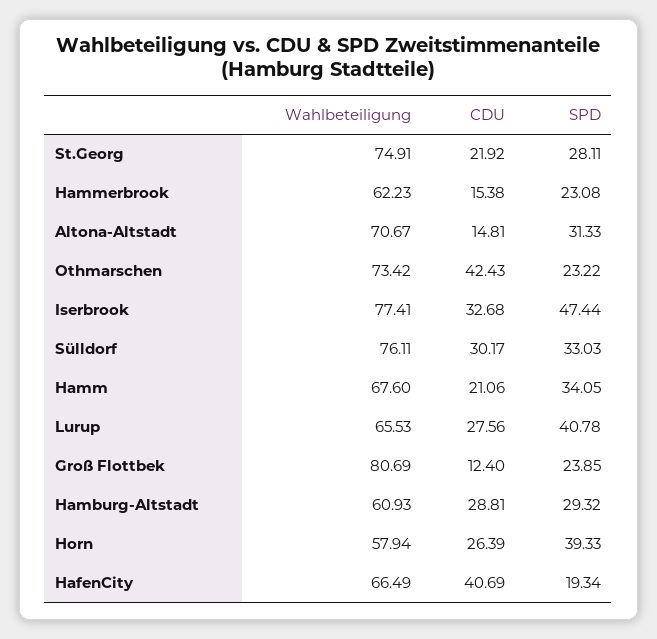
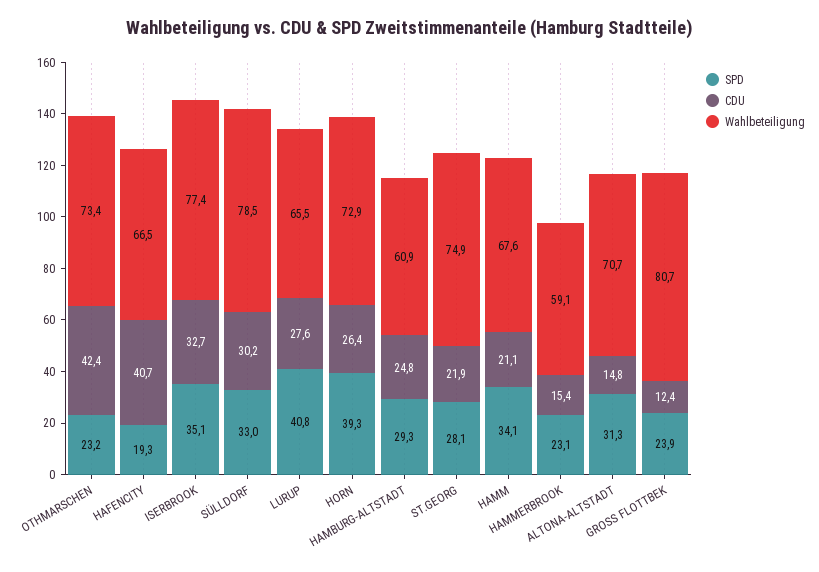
  {
    "Wahlbeteiligung": {
      "St.Georg": 74.91,
-     "Hammerbrook": 62.23,
+     "Hammerbrook": 59.1,
      "Altona-Altstadt": 70.67,
      "Othmarschen": 73.42,
      "Iserbrook": 77.41,
-     "Sülldorf": 76.11,
+     "Sülldorf": 78.5,
      "Hamm": 67.6,
      "Lurup": 65.53,
      "Groß Flottbek": 80.69,
      "Hamburg-Altstadt": 60.93,
-     "Horn": 57.94,
+     "Horn": 72.9,
      "HafenCity": 66.49
    },
    "CDU": {
      "St.Georg": 21.92,
      "Hammerbrook": 15.38,
      "Altona-Altstadt": 14.81,
      "Othmarschen": 42.43,
      "Iserbrook": 32.68,
      "Sülldorf": 30.17,
      "Hamm": 21.06,
      "Lurup": 27.56,
      "Groß Flottbek": 12.4,
-     "Hamburg-Altstadt": 28.81,
+     "Hamburg-Altstadt": 24.8,
      "Horn": 26.39,
      "HafenCity": 40.69
    },
    "SPD": {
      "St.Georg": 28.11,
      "Hammerbrook": 23.08,
      "Altona-Altstadt": 31.33,
      "Othmarschen": 23.22,
-     "Iserbrook": 47.44,
+     "Iserbrook": 35.1,
      "Sülldorf": 33.03,
      "Hamm": 34.05,
      "Lurup": 40.78,
      "Groß Flottbek": 23.85,
      "Hamburg-Altstadt": 29.32,
      "Horn": 39.33,
      "HafenCity": 19.34
    }
  }

